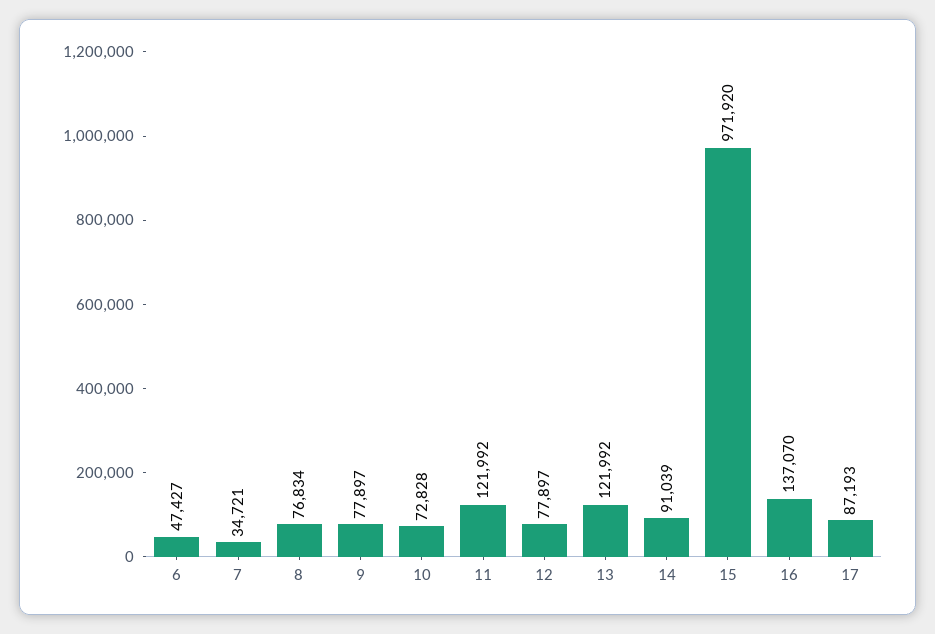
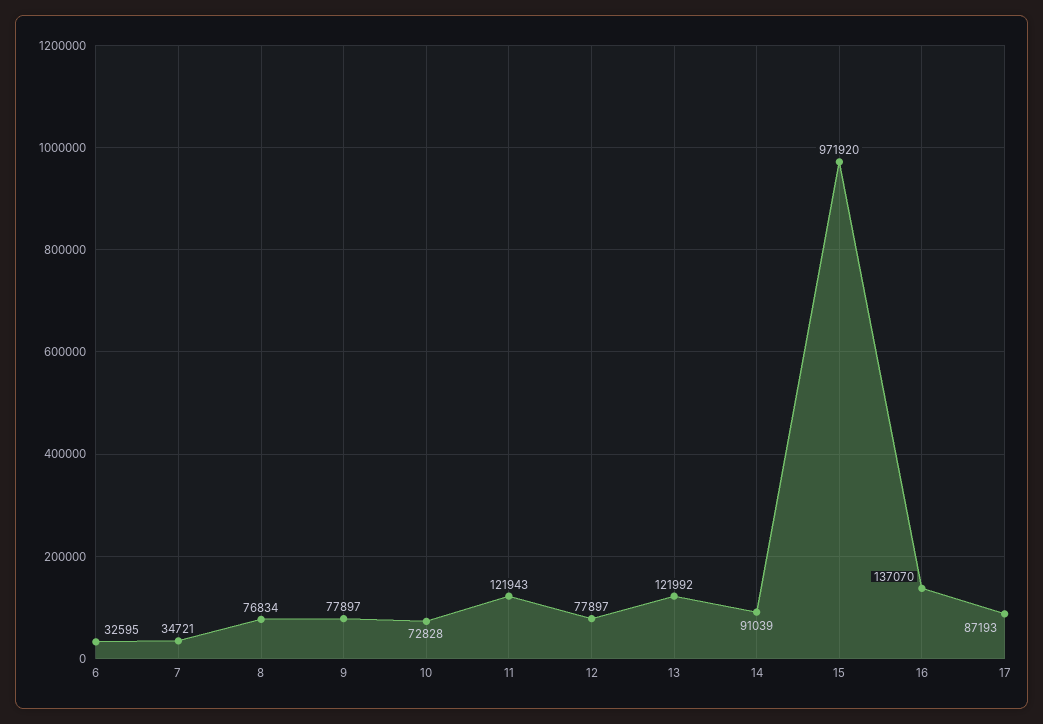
  {
-   "6": 47427,
+   "6": 32595,
    "7": 34721,
    "8": 76834,
    "9": 77897,
    "10": 72828,
-   "11": 121992,
+   "11": 121943,
    "12": 77897,
    "13": 121992,
    "14": 91039,
    "15": 971920,
    "16": 137070,
    "17": 87193
  }

